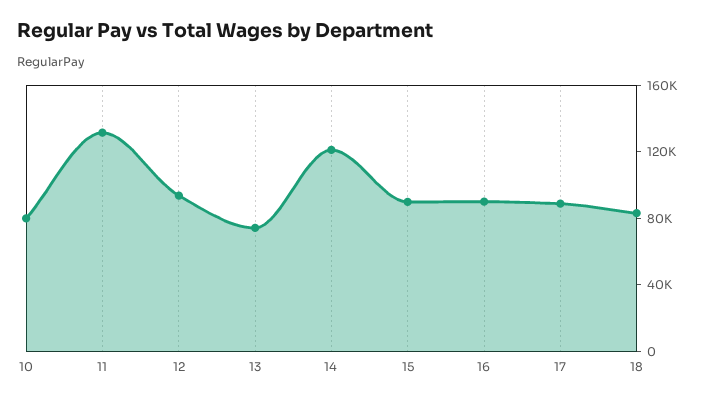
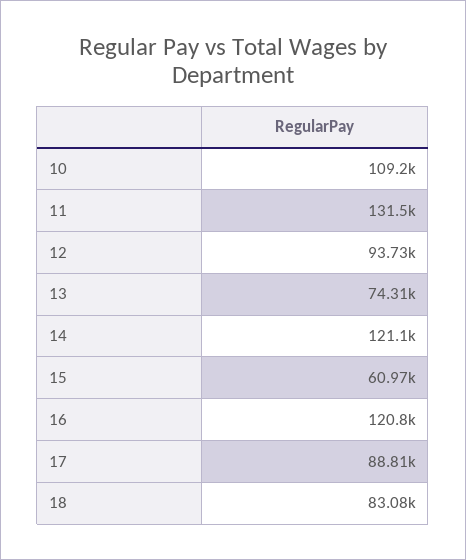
  {
-   "10": 80000,
+   "10": 109200,
    "11": 131500,
    "12": 93730,
    "13": 74310,
    "14": 121100,
-   "15": 90000,
+   "15": 60970,
-   "16": 90000,
+   "16": 120800,
    "17": 88810,
    "18": 83080
  }

